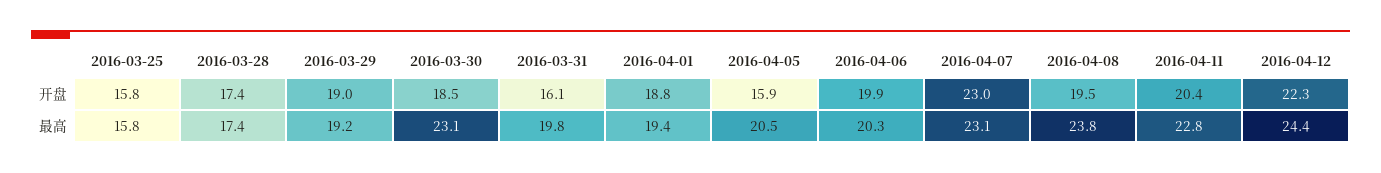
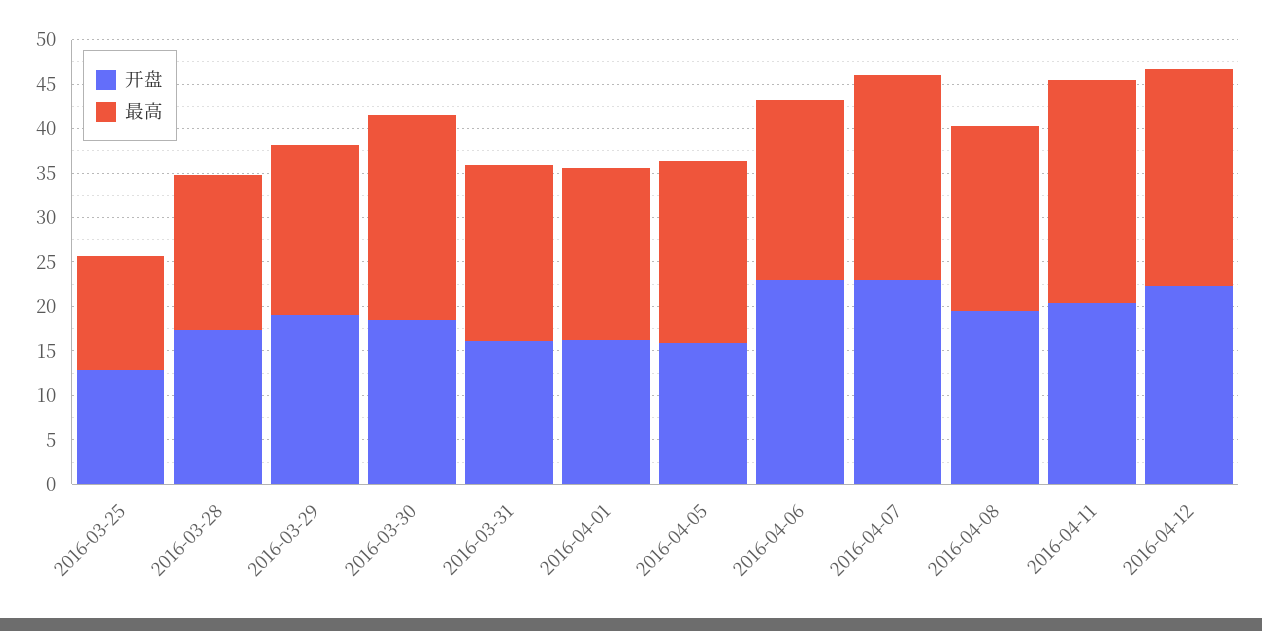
  {
    "开盘": {
-     "2016-03-25": 15.8,
+     "2016-03-25": 13,
      "2016-03-28": 17.4,
      "2016-03-29": 19,
      "2016-03-30": 18.5,
      "2016-03-31": 16.1,
-     "2016-04-01": 18.8,
+     "2016-04-01": 16,
      "2016-04-05": 15.9,
-     "2016-04-06": 19.9,
+     "2016-04-06": 23,
      "2016-04-07": 23,
      "2016-04-08": 19.5,
      "2016-04-11": 20.4,
      "2016-04-12": 22.3
    },
    "最高": {
-     "2016-03-25": 15.8,
+     "2016-03-25": 13,
      "2016-03-28": 17.4,
      "2016-03-29": 19.2,
      "2016-03-30": 23.1,
      "2016-03-31": 19.8,
      "2016-04-01": 19.4,
      "2016-04-05": 20.5,
      "2016-04-06": 20.3,
      "2016-04-07": 23.1,
-     "2016-04-08": 23.8,
+     "2016-04-08": 21,
-     "2016-04-11": 22.8,
+     "2016-04-11": 25,
      "2016-04-12": 24.4
    }
  }

